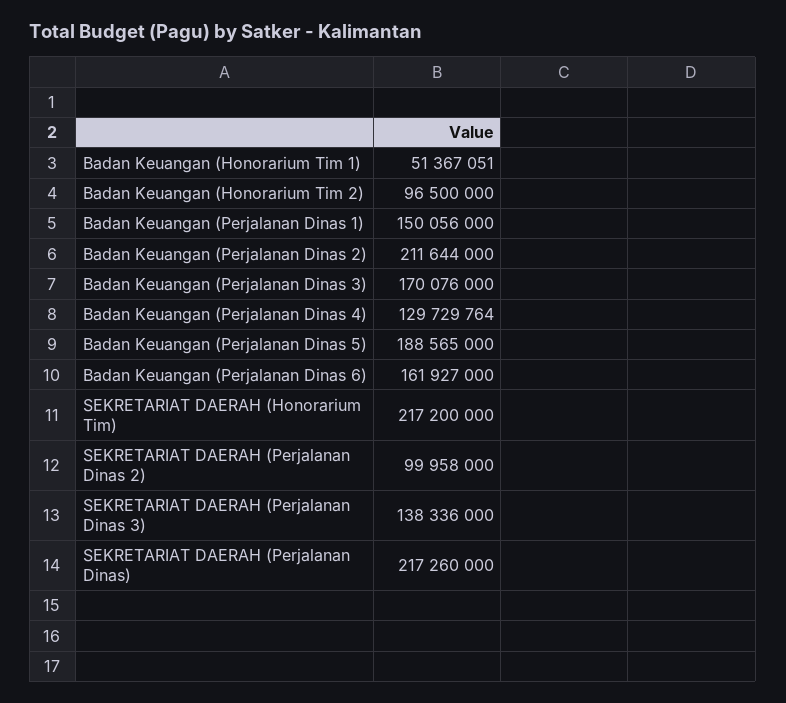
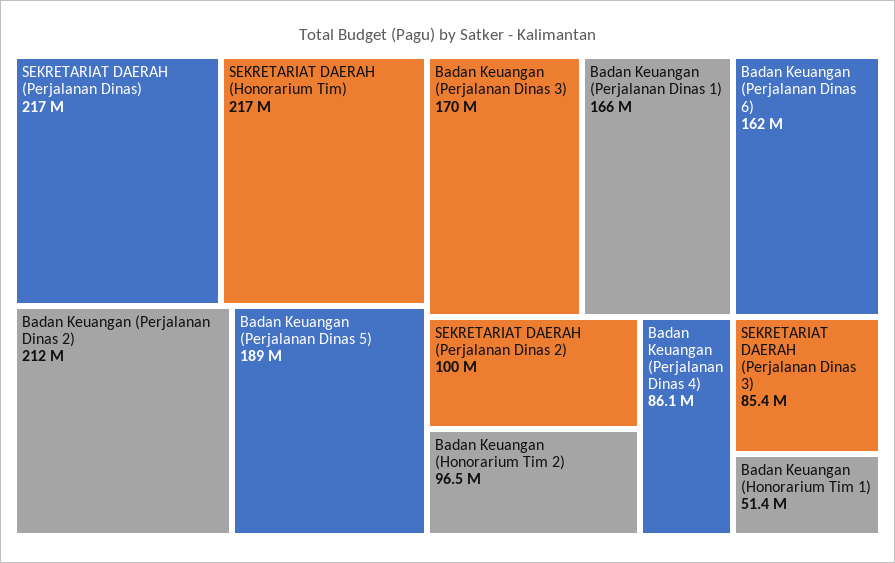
  {
    "Badan Keuangan (Honorarium Tim 1)": 51367051,
    "Badan Keuangan (Honorarium Tim 2)": 96500000,
-   "Badan Keuangan (Perjalanan Dinas 1)": 150056000,
+   "Badan Keuangan (Perjalanan Dinas 1)": 166000000,
    "Badan Keuangan (Perjalanan Dinas 2)": 211644000,
    "Badan Keuangan (Perjalanan Dinas 3)": 170076000,
-   "Badan Keuangan (Perjalanan Dinas 4)": 129729764,
+   "Badan Keuangan (Perjalanan Dinas 4)": 86100000,
    "Badan Keuangan (Perjalanan Dinas 5)": 188565000,
    "Badan Keuangan (Perjalanan Dinas 6)": 161927000,
    "SEKRETARIAT DAERAH (Honorarium Tim)": 217200000,
    "SEKRETARIAT DAERAH (Perjalanan Dinas 2)": 99958000,
-   "SEKRETARIAT DAERAH (Perjalanan Dinas 3)": 138336000,
+   "SEKRETARIAT DAERAH (Perjalanan Dinas 3)": 85400000,
    "SEKRETARIAT DAERAH (Perjalanan Dinas)": 217260000
  }

